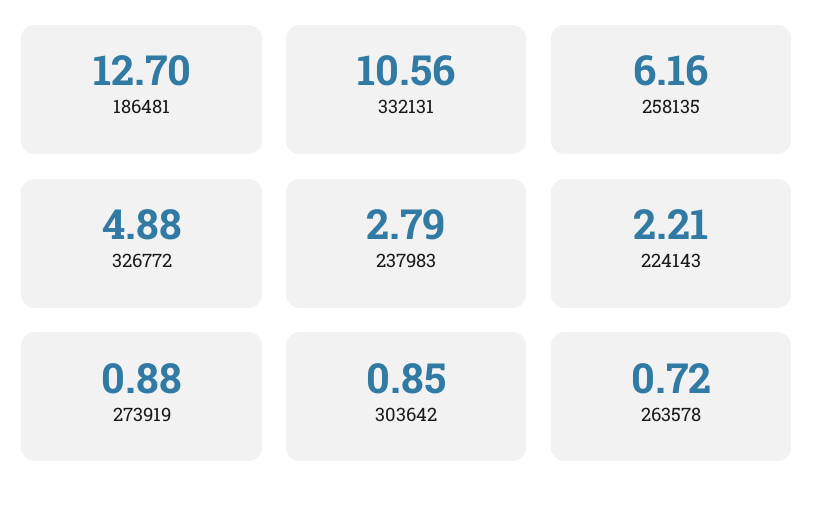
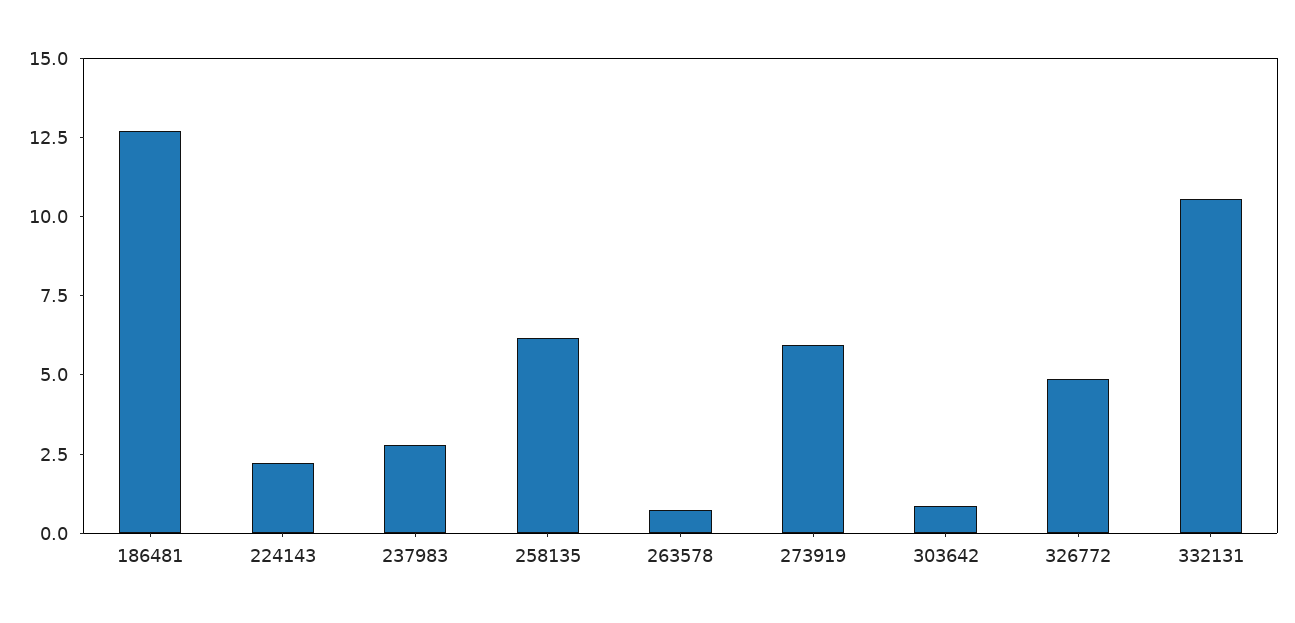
  {
    "186481": 12.7,
    "332131": 10.56,
    "258135": 6.16,
    "326772": 4.88,
    "237983": 2.79,
    "224143": 2.21,
-   "273919": 0.88,
+   "273919": 6,
    "303642": 0.85,
    "263578": 0.72
  }

